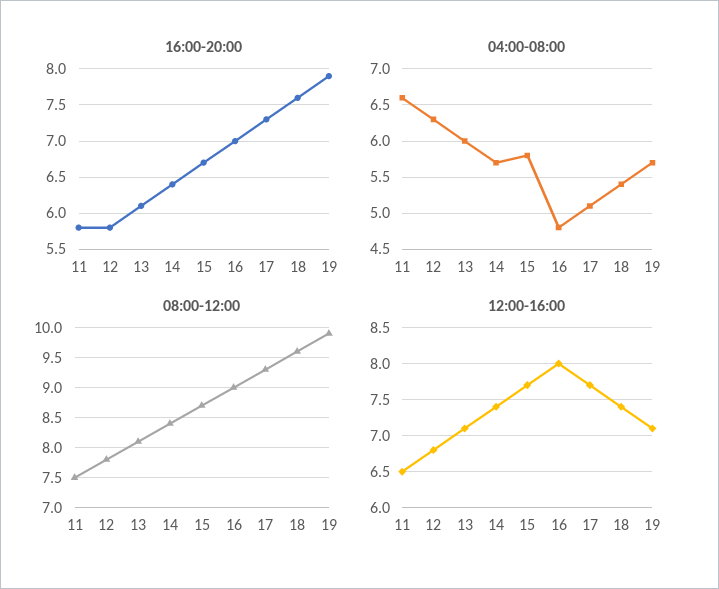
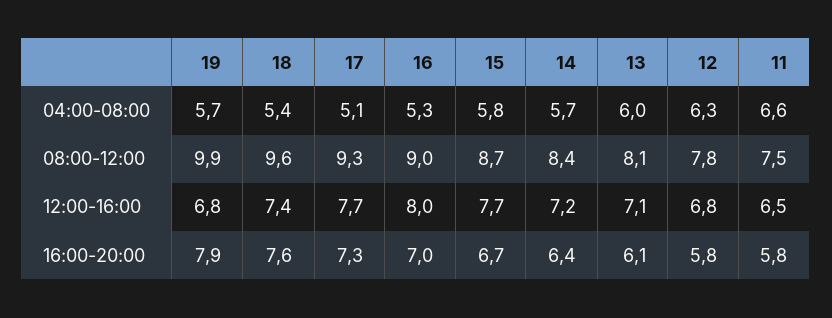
  {
    "16:00-20:00": {
      "11": 5.8,
      "12": 5.8,
      "13": 6.1,
      "14": 6.4,
      "15": 6.7,
      "16": 7,
      "17": 7.3,
      "18": 7.6,
      "19": 7.9
    },
    "04:00-08:00": {
      "11": 6.6,
      "12": 6.3,
      "13": 6,
      "14": 5.7,
      "15": 5.8,
-     "16": 4.8,
+     "16": 5.3,
      "17": 5.1,
      "18": 5.4,
      "19": 5.7
    },
    "08:00-12:00": {
      "11": 7.5,
      "12": 7.8,
      "13": 8.1,
      "14": 8.4,
      "15": 8.7,
      "16": 9,
      "17": 9.3,
      "18": 9.6,
      "19": 9.9
    },
    "12:00-16:00": {
      "11": 6.5,
      "12": 6.8,
      "13": 7.1,
-     "14": 7.4,
+     "14": 7.2,
      "15": 7.7,
      "16": 8,
      "17": 7.7,
      "18": 7.4,
-     "19": 7.1
+     "19": 6.8
    }
  }

